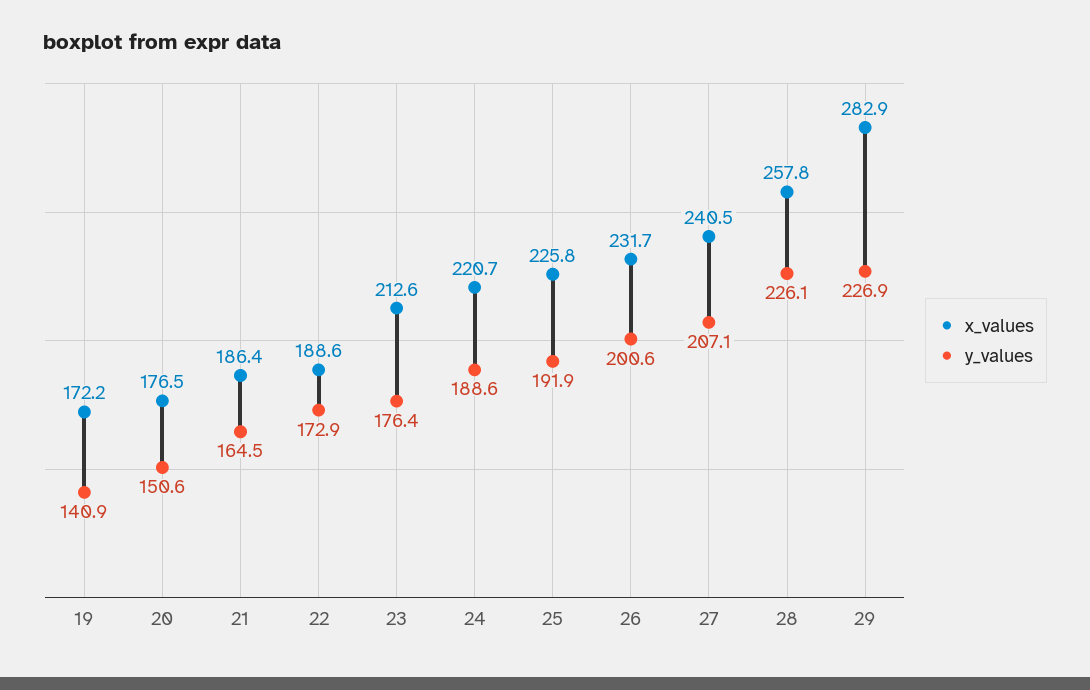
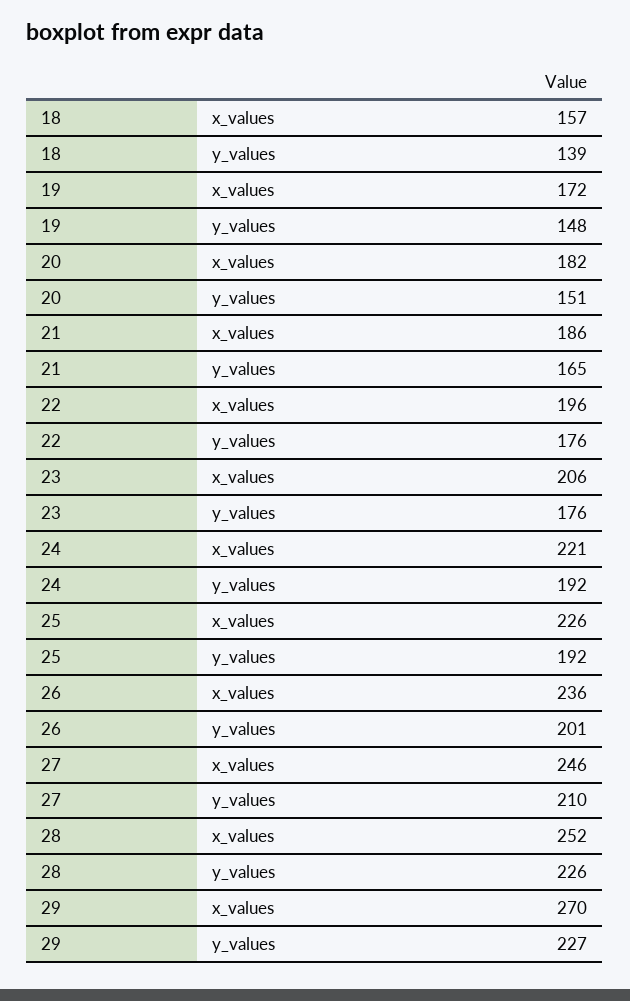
  {
    "x_values": {
      "19": 172.2,
-     "20": 176.5,
+     "20": 182,
      "21": 186.4,
-     "22": 188.6,
+     "22": 196,
-     "23": 212.6,
+     "23": 206,
      "24": 220.7,
      "25": 225.8,
-     "26": 231.7,
+     "26": 236,
-     "27": 240.5,
+     "27": 246,
-     "28": 257.8,
+     "28": 252,
-     "29": 282.9
+     "29": 270,
+     "18": 157
    },
    "y_values": {
-     "19": 140.9,
+     "19": 148,
      "20": 150.6,
      "21": 164.5,
-     "22": 172.9,
+     "22": 176,
      "23": 176.4,
-     "24": 188.6,
+     "24": 192,
      "25": 191.9,
      "26": 200.6,
-     "27": 207.1,
+     "27": 210,
      "28": 226.1,
-     "29": 226.9
+     "29": 226.9,
+     "18": 139
    }
  }

